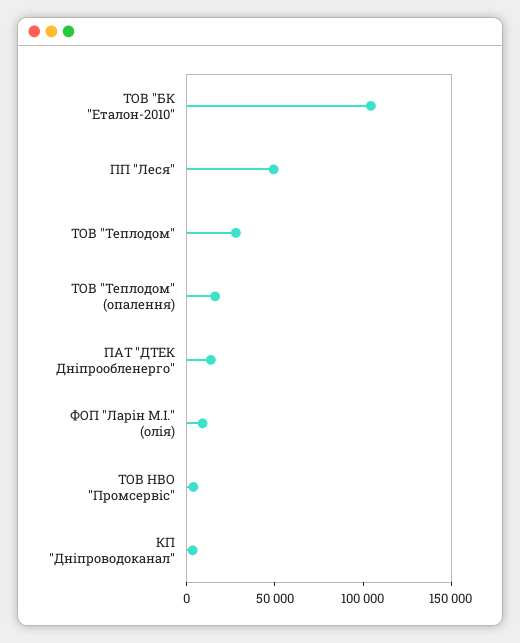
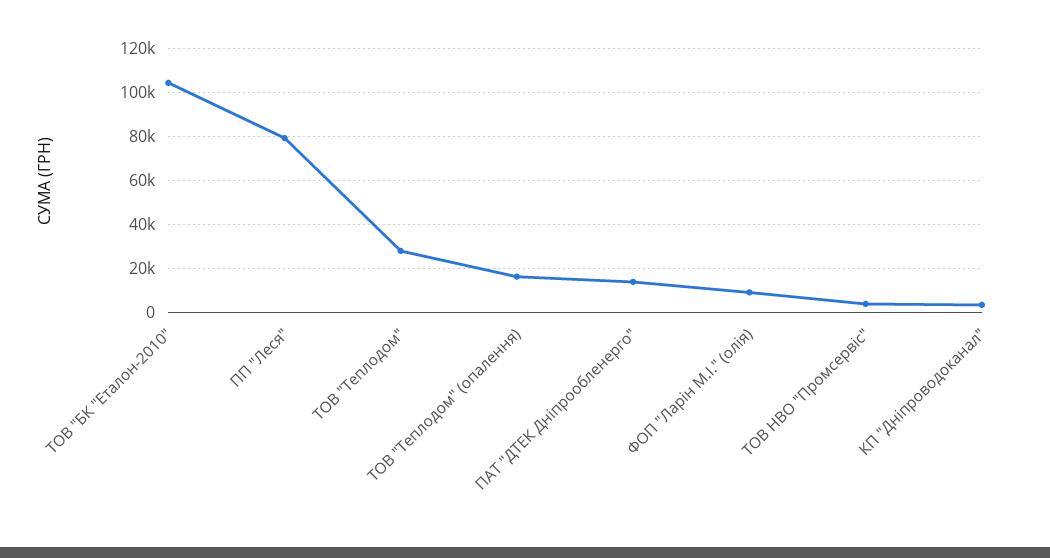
  {
    "ТОВ \"БК \"Еталон-2010\"": 105000,
-   "ПП \"Леся\"": 50000,
+   "ПП \"Леся\"": 80000,
    "ТОВ \"Теплодом\"": 30000,
    "ТОВ \"Теплодом\" (опалення)": 15000,
    "ПАТ \"ДТЕК Дніпрообленерго\"": 15000,
    "ФОП \"Ларін М.І.\" (олія)": 10000,
    "ТОВ НВО \"Промсервіс\"": 5000,
    "КП \"Дніпроводоканал\"": 5000
  }

